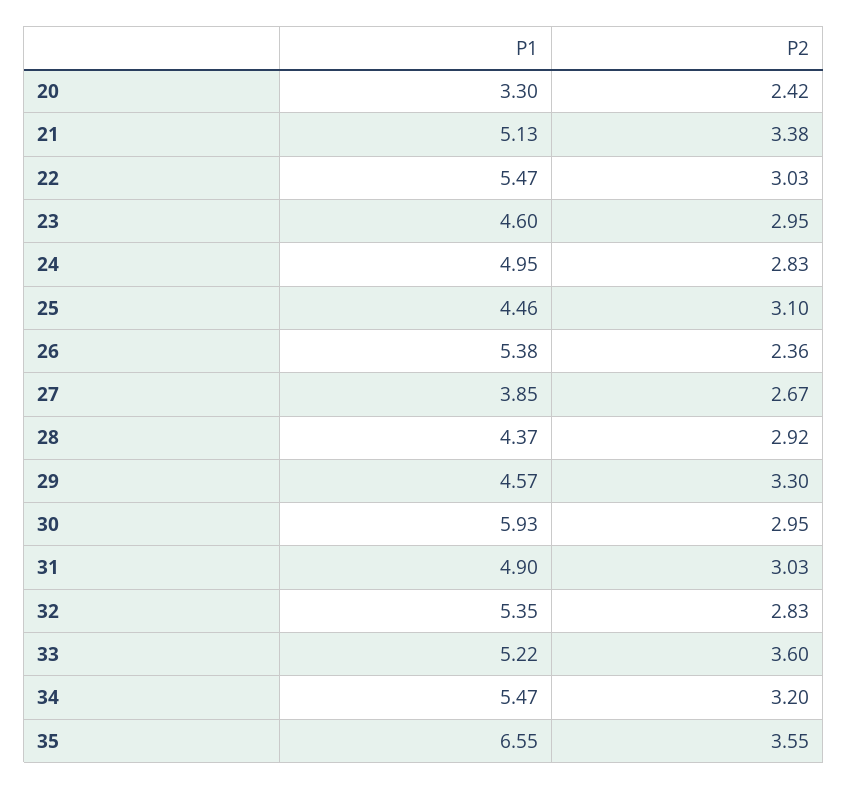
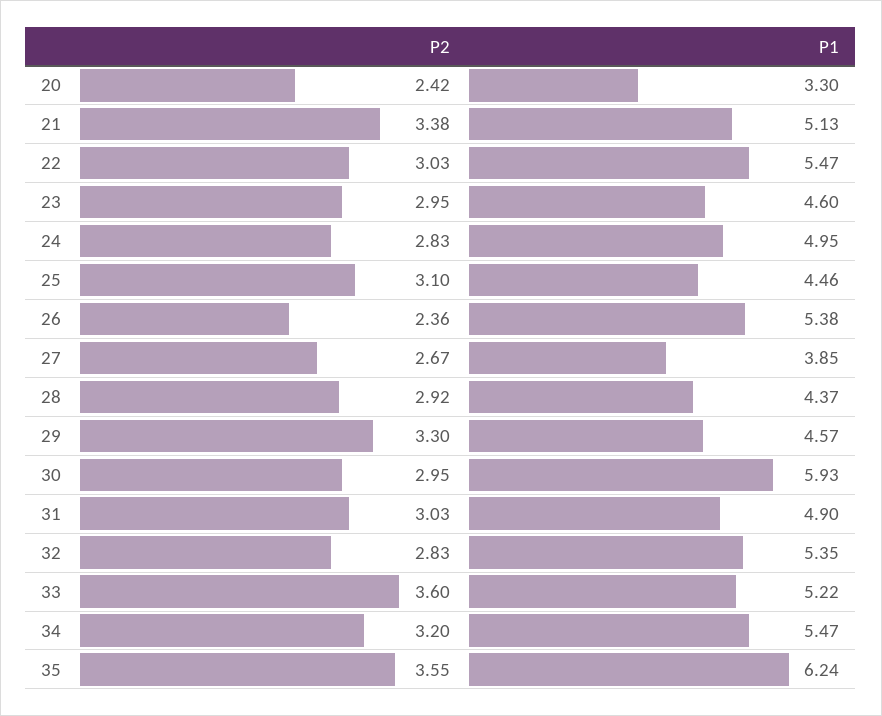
  {
    "P1": {
      "20": 3.3,
      "21": 5.13,
      "22": 5.47,
      "23": 4.6,
      "24": 4.95,
      "25": 4.46,
      "26": 5.38,
      "27": 3.85,
      "28": 4.37,
      "29": 4.57,
      "30": 5.93,
      "31": 4.9,
      "32": 5.35,
      "33": 5.22,
      "34": 5.47,
-     "35": 6.55
+     "35": 6.24
    },
    "P2": {
      "20": 2.42,
      "21": 3.38,
      "22": 3.03,
      "23": 2.95,
      "24": 2.83,
      "25": 3.1,
      "26": 2.36,
      "27": 2.67,
      "28": 2.92,
      "29": 3.3,
      "30": 2.95,
      "31": 3.03,
      "32": 2.83,
      "33": 3.6,
      "34": 3.2,
      "35": 3.55
    }
  }

